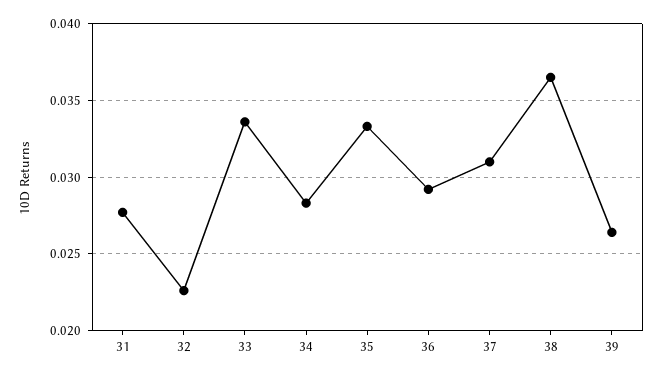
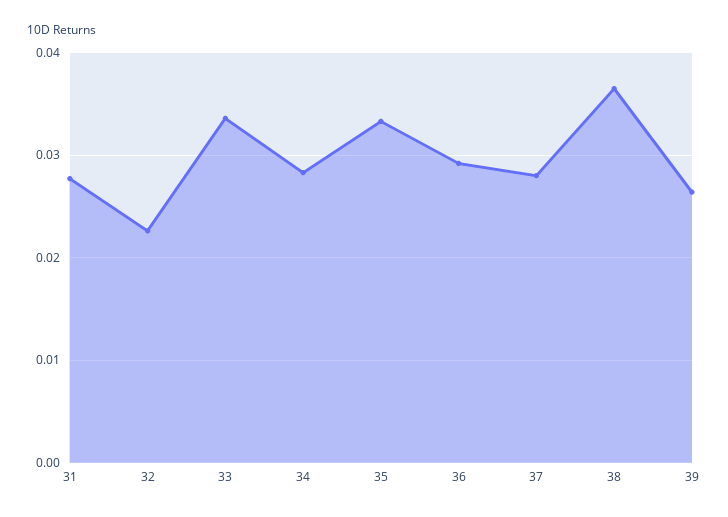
  {
    "31": 0.0275,
    "32": 0.0225,
    "33": 0.0335,
    "34": 0.0285,
    "35": 0.0335,
    "36": 0.029,
-   "37": 0.031,
+   "37": 0.028,
    "38": 0.0365,
    "39": 0.0265
  }

